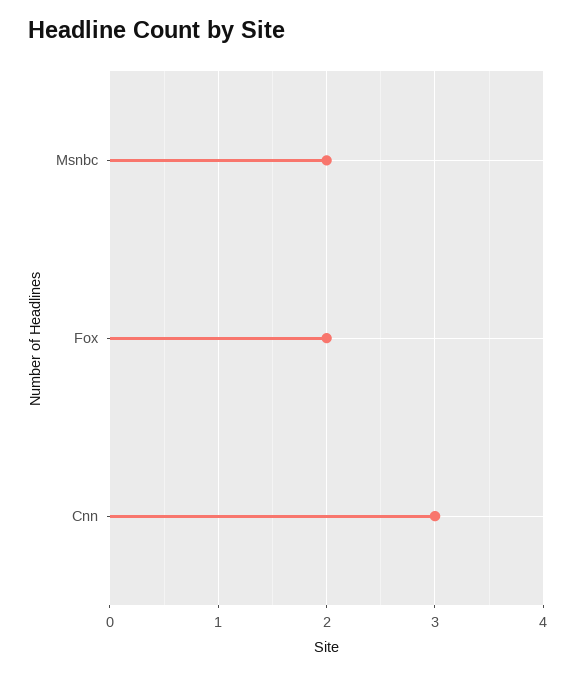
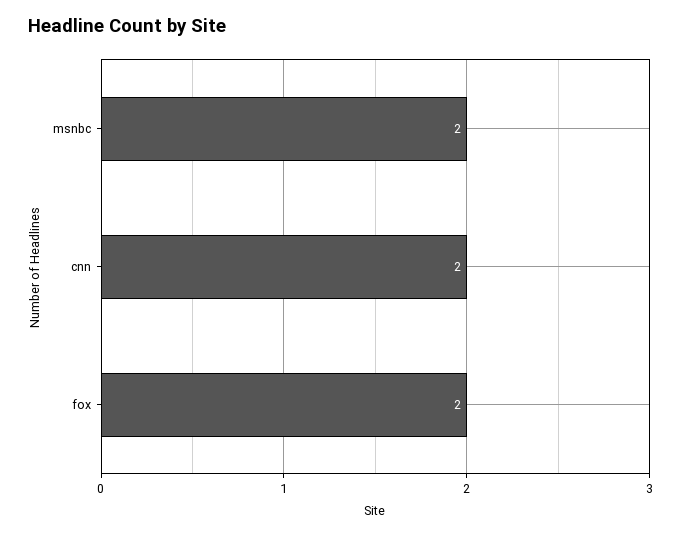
  {
    "Msnbc": 2,
    "Fox": 2,
-   "Cnn": 3
+   "Cnn": 2
  }

